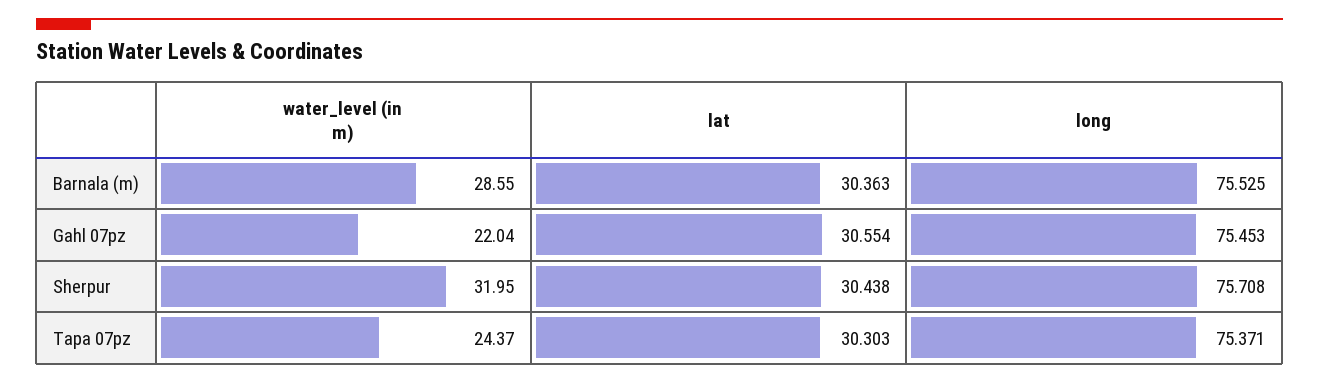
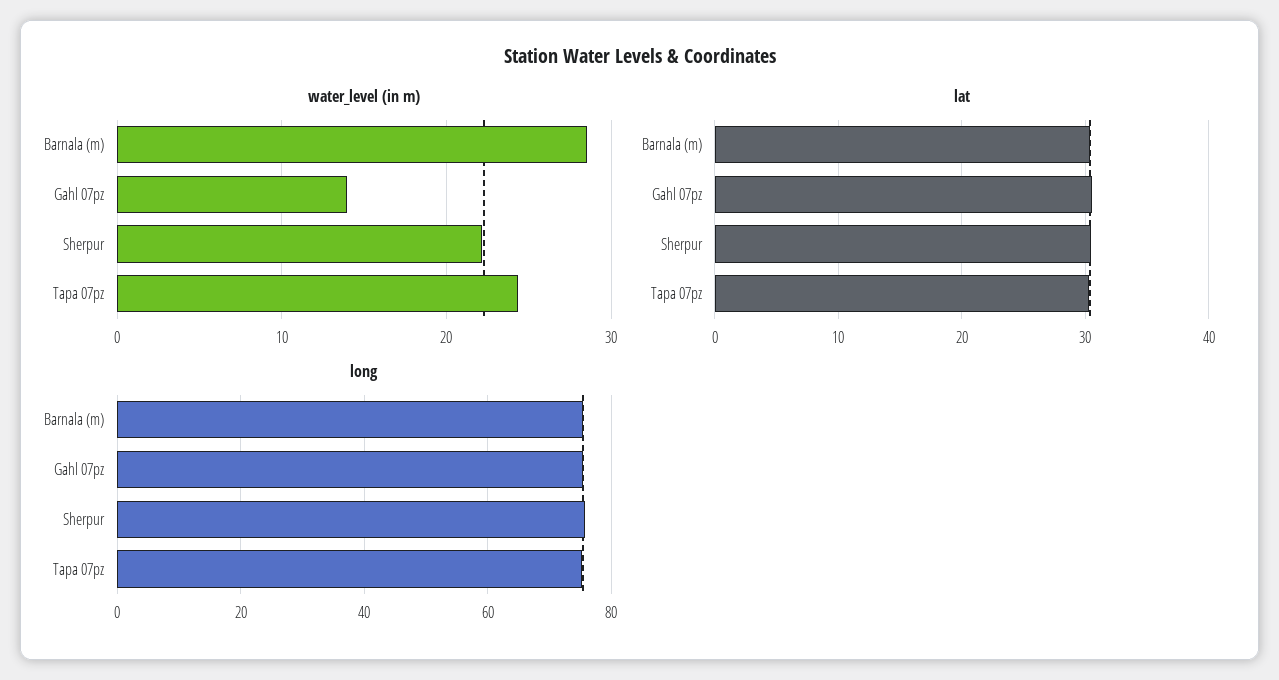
  {
    "water_level (in m)": {
      "Barnala (m)": 28.55,
-     "Gahl 07pz": 22.04,
+     "Gahl 07pz": 14,
-     "Sherpur": 31.95,
+     "Sherpur": 22,
      "Tapa 07pz": 24.37
    },
    "lat": {
      "Barnala (m)": 30.363,
      "Gahl 07pz": 30.554,
      "Sherpur": 30.438,
      "Tapa 07pz": 30.303
    },
    "long": {
      "Barnala (m)": 75.525,
      "Gahl 07pz": 75.453,
      "Sherpur": 75.708,
      "Tapa 07pz": 75.371
    }
  }

